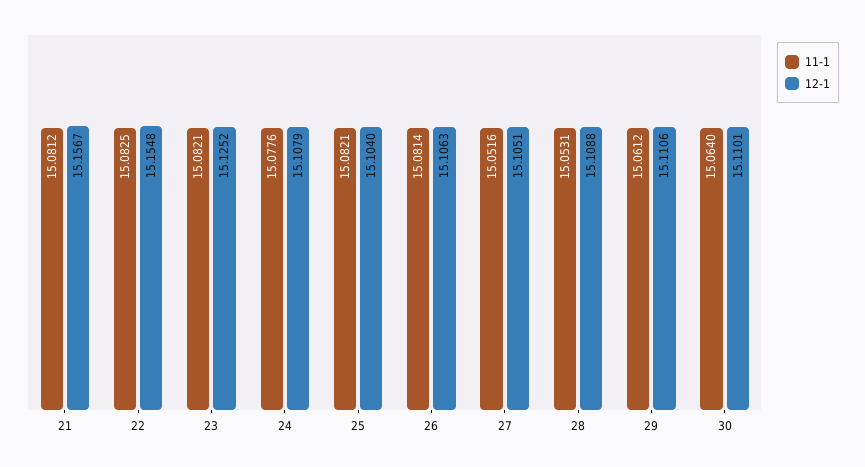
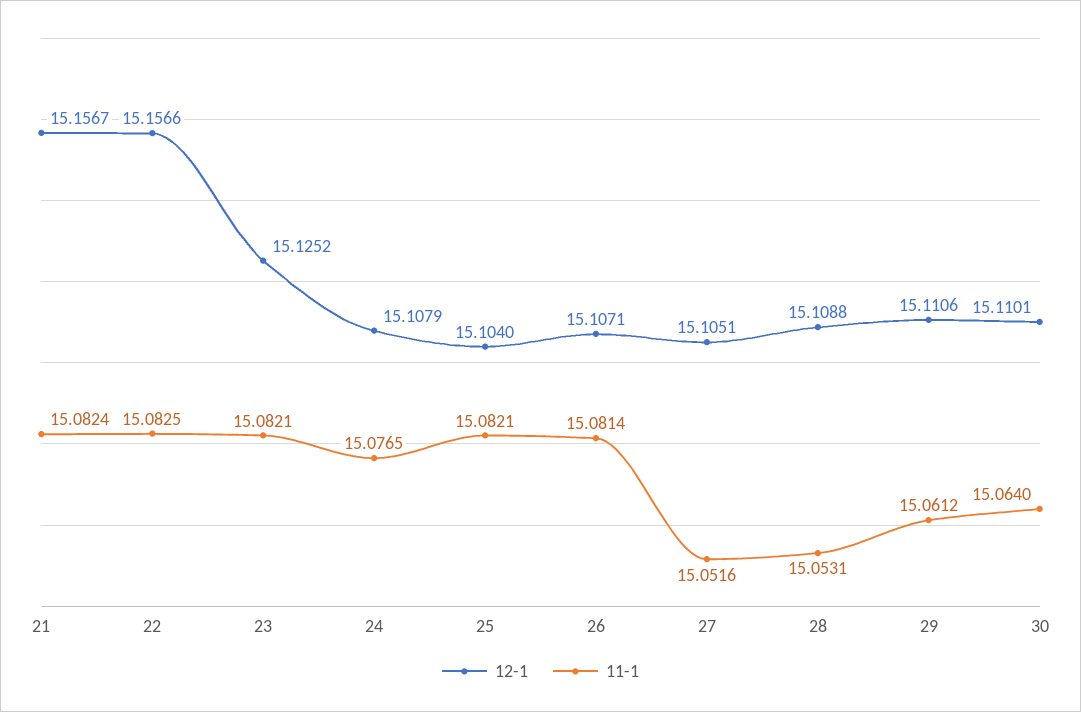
  {
    "11-1": {
-     "21": 15.0812,
+     "21": 15.0824,
      "22": 15.0825,
      "23": 15.0821,
-     "24": 15.0776,
+     "24": 15.0765,
      "25": 15.0821,
      "26": 15.0814,
      "27": 15.0516,
      "28": 15.0531,
      "29": 15.0612,
      "30": 15.064
    },
    "12-1": {
      "21": 15.1567,
-     "22": 15.1548,
+     "22": 15.1566,
      "23": 15.1252,
      "24": 15.1079,
      "25": 15.104,
-     "26": 15.1063,
+     "26": 15.1071,
      "27": 15.1051,
      "28": 15.1088,
      "29": 15.1106,
      "30": 15.1101
    }
  }

